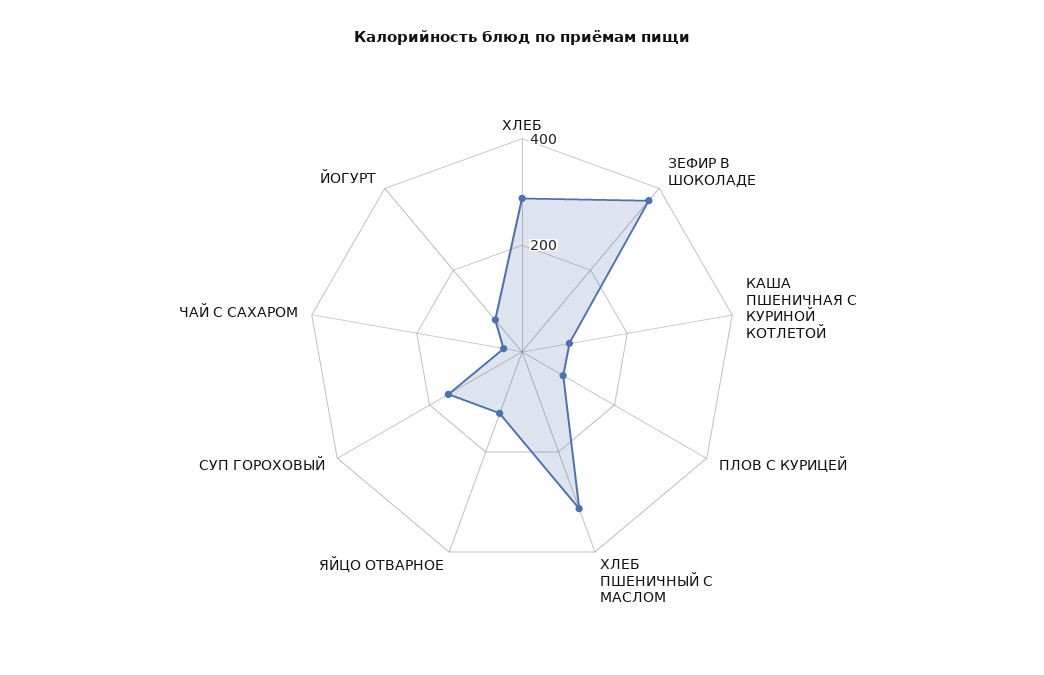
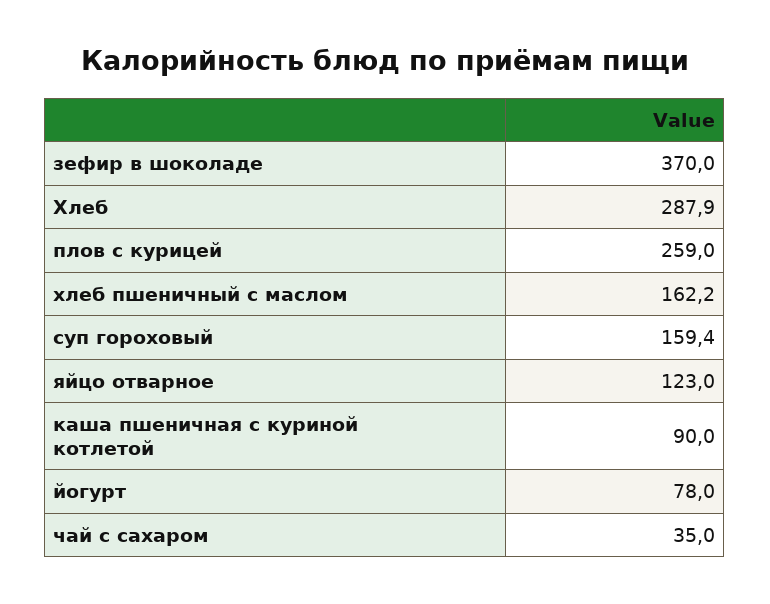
  {
    "ХЛЕБ": 287.9,
    "ЗЕФИР В ШОКОЛАДЕ": 370,
    "КАША ПШЕНИЧНАЯ С КУРИНОЙ КОТЛЕТОЙ": 90,
-   "ПЛОВ С КУРИЦЕЙ": 100,
+   "ПЛОВ С КУРИЦЕЙ": 259,
-   "ХЛЕБ ПШЕНИЧНЫЙ С МАСЛОМ": 300,
+   "ХЛЕБ ПШЕНИЧНЫЙ С МАСЛОМ": 162.2,
    "ЯЙЦО ОТВАРНОЕ": 123,
    "СУП ГОРОХОВЫЙ": 159.4,
    "ЧАЙ С САХАРОМ": 35,
    "ЙОГУРТ": 78
  }

